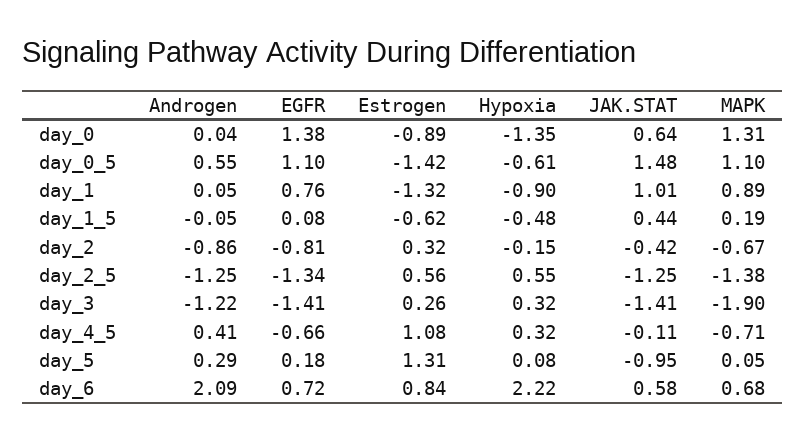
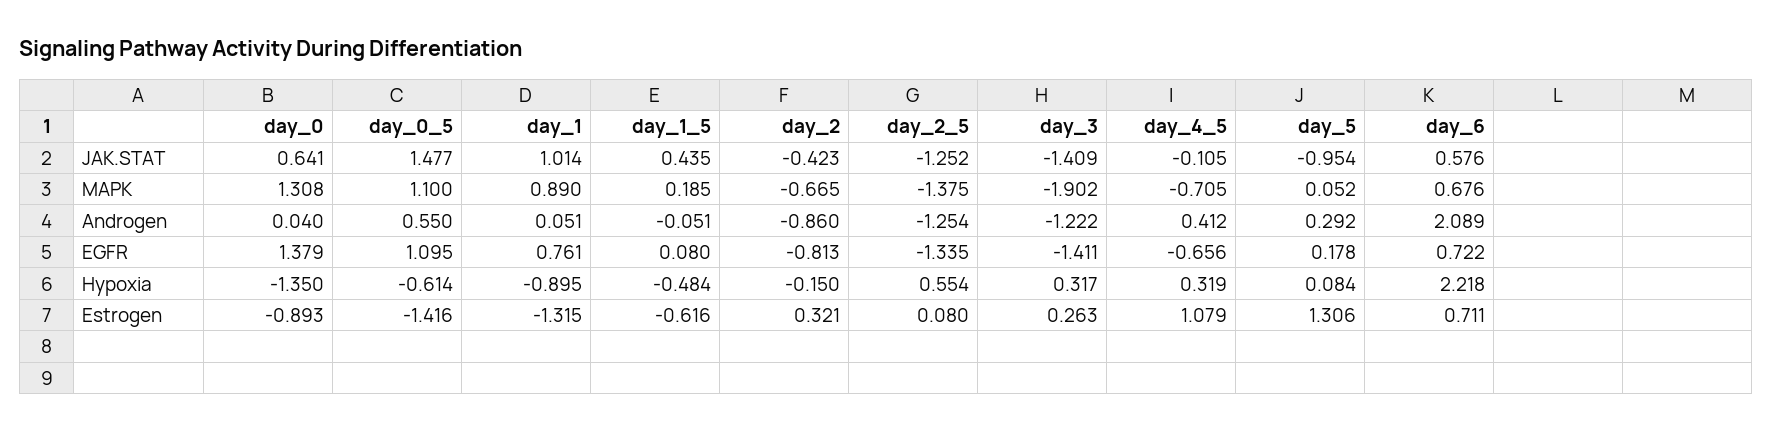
  {
    "Androgen": {
      "day_0": 0.04,
      "day_0_5": 0.55,
      "day_1": 0.051,
      "day_1_5": -0.051,
      "day_2": -0.86,
      "day_2_5": -1.254,
      "day_3": -1.222,
      "day_4_5": 0.412,
      "day_5": 0.292,
      "day_6": 2.089
    },
    "EGFR": {
      "day_0": 1.379,
      "day_0_5": 1.095,
      "day_1": 0.761,
      "day_1_5": 0.08,
      "day_2": -0.813,
      "day_2_5": -1.335,
      "day_3": -1.411,
      "day_4_5": -0.656,
      "day_5": 0.178,
      "day_6": 0.722
    },
    "Estrogen": {
      "day_0": -0.893,
      "day_0_5": -1.416,
      "day_1": -1.315,
      "day_1_5": -0.616,
      "day_2": 0.321,
-     "day_2_5": 0.56,
+     "day_2_5": 0.08,
      "day_3": 0.263,
      "day_4_5": 1.079,
      "day_5": 1.306,
-     "day_6": 0.84
+     "day_6": 0.711
    },
    "Hypoxia": {
      "day_0": -1.35,
      "day_0_5": -0.614,
      "day_1": -0.895,
      "day_1_5": -0.484,
      "day_2": -0.15,
      "day_2_5": 0.554,
      "day_3": 0.317,
      "day_4_5": 0.319,
      "day_5": 0.084,
      "day_6": 2.218
    },
    "JAK.STAT": {
      "day_0": 0.641,
      "day_0_5": 1.477,
      "day_1": 1.014,
      "day_1_5": 0.435,
      "day_2": -0.423,
      "day_2_5": -1.252,
      "day_3": -1.409,
      "day_4_5": -0.105,
      "day_5": -0.954,
      "day_6": 0.576
    },
    "MAPK": {
      "day_0": 1.308,
      "day_0_5": 1.1,
      "day_1": 0.89,
      "day_1_5": 0.185,
      "day_2": -0.665,
      "day_2_5": -1.375,
      "day_3": -1.902,
      "day_4_5": -0.705,
      "day_5": 0.052,
      "day_6": 0.676
    }
  }

